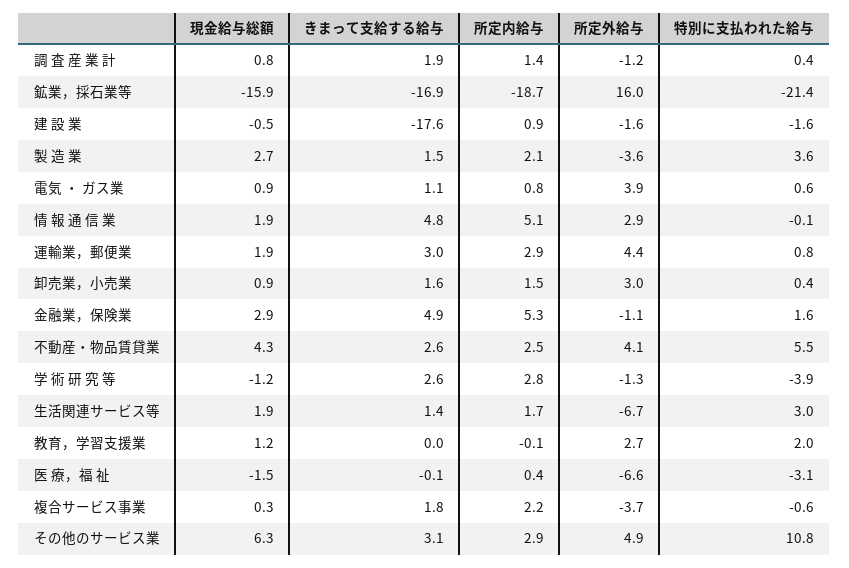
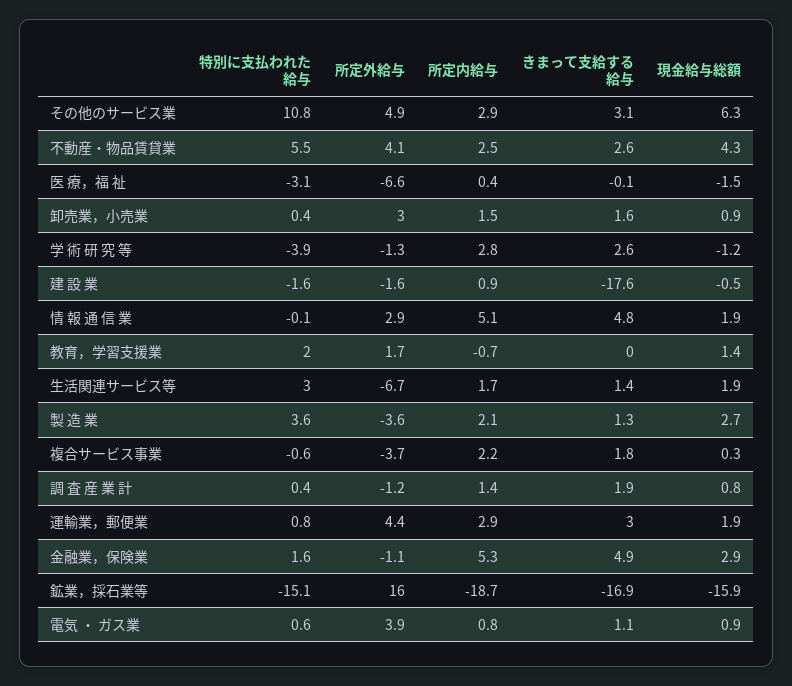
  {
    "現金給与総額": {
      "調 査 産 業 計": 0.8,
      "鉱業，採石業等": -15.9,
      "建 設 業": -0.5,
      "製 造 業": 2.7,
      "電気 ・ ガス業": 0.9,
      "情 報 通 信 業": 1.9,
      "運輸業，郵便業": 1.9,
      "卸売業，小売業": 0.9,
      "金融業，保険業": 2.9,
      "不動産・物品賃貸業": 4.3,
      "学 術 研 究 等": -1.2,
      "生活関連サービス等": 1.9,
-     "教育，学習支援業": 1.2,
+     "教育，学習支援業": 1.4,
      "医 療，福 祉": -1.5,
      "複合サービス事業": 0.3,
      "その他のサービス業": 6.3
    },
    "きまって支給する給与": {
      "調 査 産 業 計": 1.9,
      "鉱業，採石業等": -16.9,
      "建 設 業": -17.6,
-     "製 造 業": 1.5,
+     "製 造 業": 1.3,
      "電気 ・ ガス業": 1.1,
      "情 報 通 信 業": 4.8,
      "運輸業，郵便業": 3,
      "卸売業，小売業": 1.6,
      "金融業，保険業": 4.9,
      "不動産・物品賃貸業": 2.6,
      "学 術 研 究 等": 2.6,
      "生活関連サービス等": 1.4,
      "教育，学習支援業": 0,
      "医 療，福 祉": -0.1,
      "複合サービス事業": 1.8,
      "その他のサービス業": 3.1
    },
    "所定内給与": {
      "調 査 産 業 計": 1.4,
      "鉱業，採石業等": -18.7,
      "建 設 業": 0.9,
      "製 造 業": 2.1,
      "電気 ・ ガス業": 0.8,
      "情 報 通 信 業": 5.1,
      "運輸業，郵便業": 2.9,
      "卸売業，小売業": 1.5,
      "金融業，保険業": 5.3,
      "不動産・物品賃貸業": 2.5,
      "学 術 研 究 等": 2.8,
      "生活関連サービス等": 1.7,
-     "教育，学習支援業": -0.1,
+     "教育，学習支援業": -0.7,
      "医 療，福 祉": 0.4,
      "複合サービス事業": 2.2,
      "その他のサービス業": 2.9
    },
    "所定外給与": {
      "調 査 産 業 計": -1.2,
      "鉱業，採石業等": 16,
      "建 設 業": -1.6,
      "製 造 業": -3.6,
      "電気 ・ ガス業": 3.9,
      "情 報 通 信 業": 2.9,
      "運輸業，郵便業": 4.4,
      "卸売業，小売業": 3,
      "金融業，保険業": -1.1,
      "不動産・物品賃貸業": 4.1,
      "学 術 研 究 等": -1.3,
      "生活関連サービス等": -6.7,
-     "教育，学習支援業": 2.7,
+     "教育，学習支援業": 1.7,
      "医 療，福 祉": -6.6,
      "複合サービス事業": -3.7,
      "その他のサービス業": 4.9
    },
    "特別に支払われた給与": {
      "調 査 産 業 計": 0.4,
-     "鉱業，採石業等": -21.4,
+     "鉱業，採石業等": -15.1,
      "建 設 業": -1.6,
      "製 造 業": 3.6,
      "電気 ・ ガス業": 0.6,
      "情 報 通 信 業": -0.1,
      "運輸業，郵便業": 0.8,
      "卸売業，小売業": 0.4,
      "金融業，保険業": 1.6,
      "不動産・物品賃貸業": 5.5,
      "学 術 研 究 等": -3.9,
      "生活関連サービス等": 3,
      "教育，学習支援業": 2,
      "医 療，福 祉": -3.1,
      "複合サービス事業": -0.6,
      "その他のサービス業": 10.8
    }
  }

